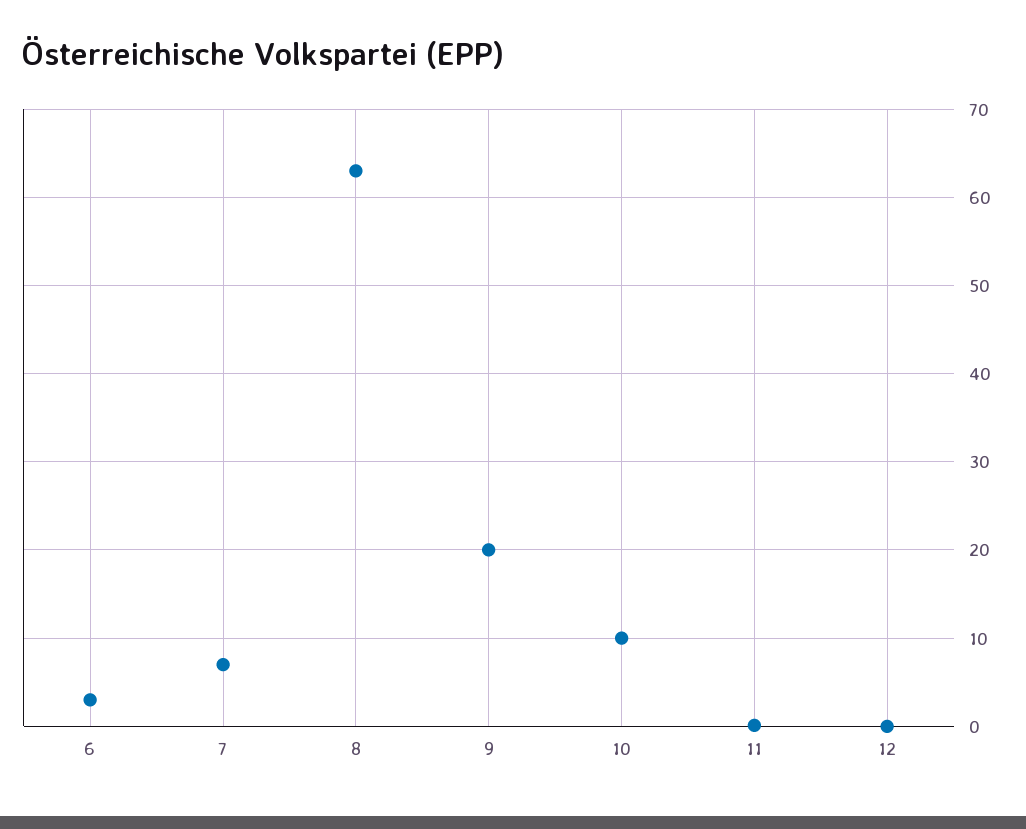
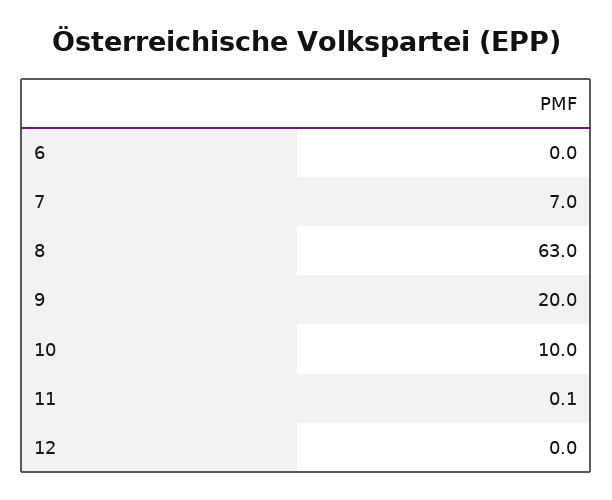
  {
-   "6": 3,
+   "6": 0,
    "7": 7,
    "8": 63,
    "9": 20,
    "10": 10,
    "11": 0.1,
    "12": 0
  }

